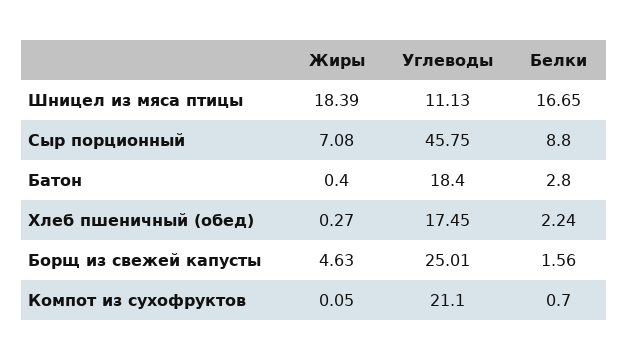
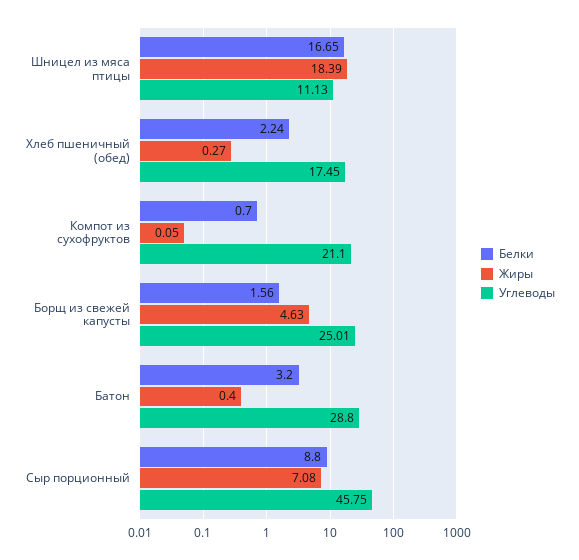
  {
    "Жиры": {
      "Шницел из мяса птицы": 18.39,
      "Сыр порционный": 7.08,
      "Батон": 0.4,
      "Хлеб пшеничный (обед)": 0.27,
      "Борщ из свежей капусты": 4.63,
      "Компот из сухофруктов": 0.05
    },
    "Углеводы": {
      "Шницел из мяса птицы": 11.13,
      "Сыр порционный": 45.75,
-     "Батон": 18.4,
+     "Батон": 28.8,
      "Хлеб пшеничный (обед)": 17.45,
      "Борщ из свежей капусты": 25.01,
      "Компот из сухофруктов": 21.1
    },
    "Белки": {
      "Шницел из мяса птицы": 16.65,
      "Сыр порционный": 8.8,
-     "Батон": 2.8,
+     "Батон": 3.2,
      "Хлеб пшеничный (обед)": 2.24,
      "Борщ из свежей капусты": 1.56,
      "Компот из сухофруктов": 0.7
    }
  }

